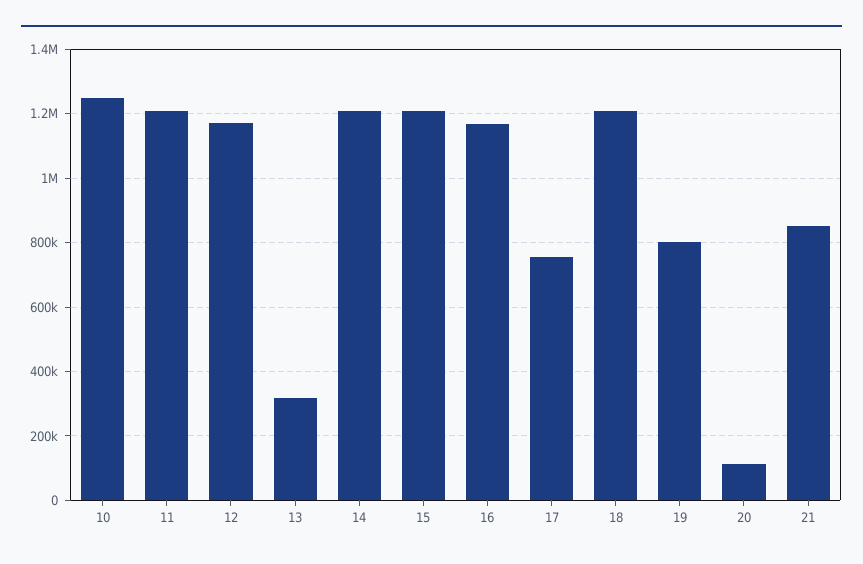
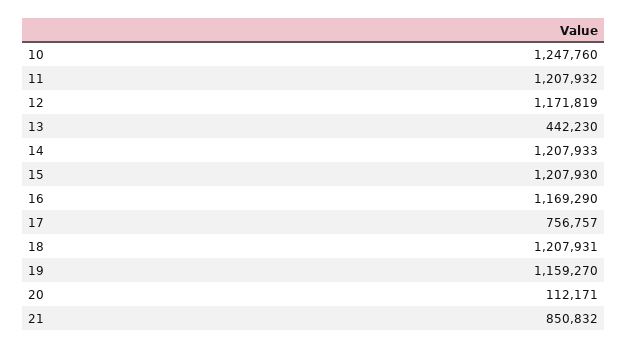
  {
    "10": 1247760,
    "11": 1207932,
    "12": 1171819,
-   "13": 320000,
+   "13": 442230,
    "14": 1207933,
    "15": 1207930,
    "16": 1169290,
    "17": 756757,
    "18": 1207931,
-   "19": 800000,
+   "19": 1159270,
    "20": 112171,
    "21": 850832
  }

